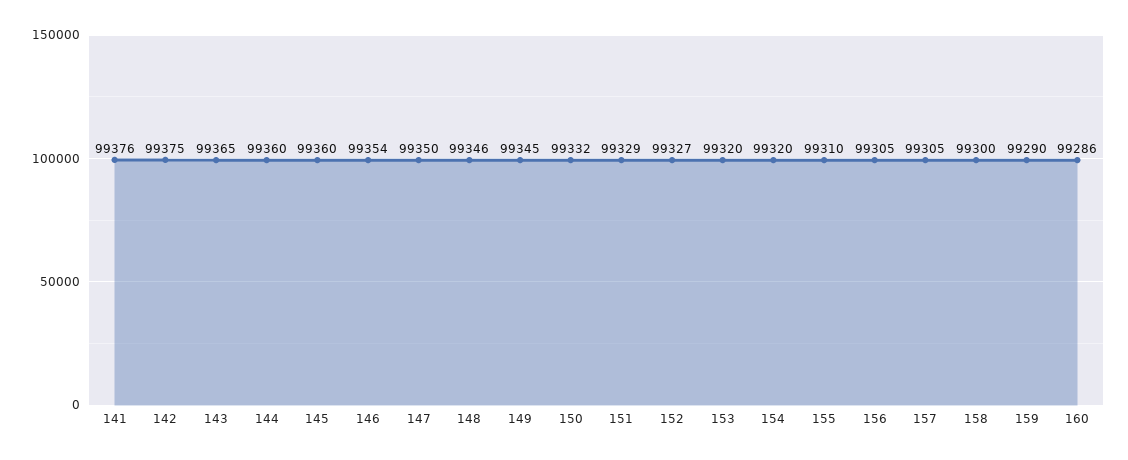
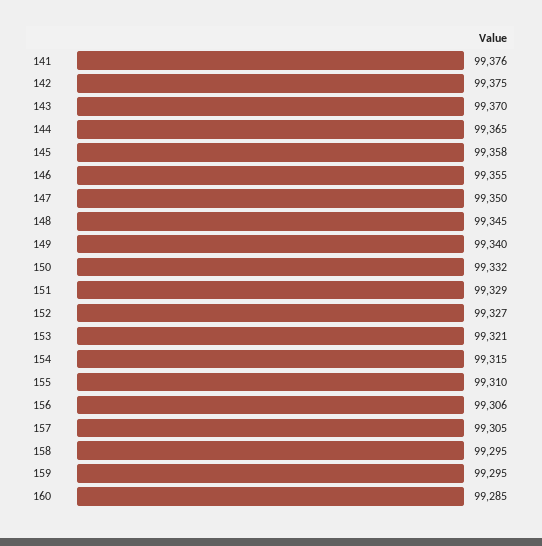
  {
    "141": 99376,
    "142": 99375,
-   "143": 99365,
+   "143": 99370,
-   "144": 99360,
+   "144": 99365,
-   "145": 99360,
+   "145": 99358,
-   "146": 99354,
+   "146": 99355,
    "147": 99350,
-   "148": 99346,
+   "148": 99345,
-   "149": 99345,
+   "149": 99340,
    "150": 99332,
    "151": 99329,
    "152": 99327,
-   "153": 99320,
+   "153": 99321,
-   "154": 99320,
+   "154": 99315,
    "155": 99310,
-   "156": 99305,
+   "156": 99306,
    "157": 99305,
-   "158": 99300,
+   "158": 99295,
-   "159": 99290,
+   "159": 99295,
-   "160": 99286
+   "160": 99285
  }

